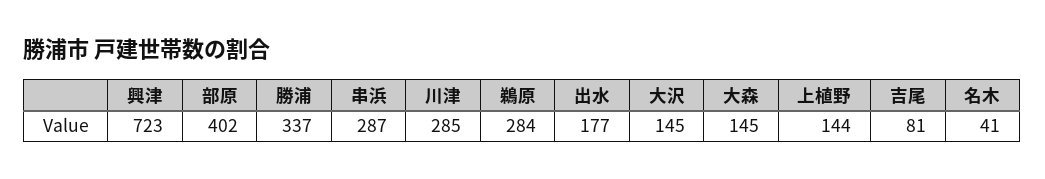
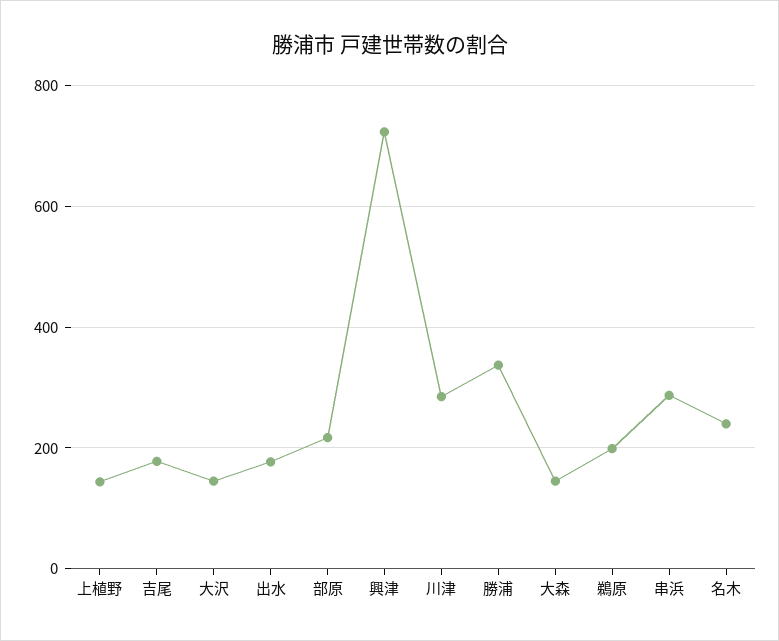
  {
    "興津": 723,
-   "部原": 402,
+   "部原": 220,
    "勝浦": 337,
    "串浜": 287,
    "川津": 285,
-   "鵜原": 284,
+   "鵜原": 200,
    "出水": 177,
    "大沢": 145,
    "大森": 145,
    "上植野": 144,
-   "吉尾": 81,
+   "吉尾": 180,
-   "名木": 41
+   "名木": 240
  }

